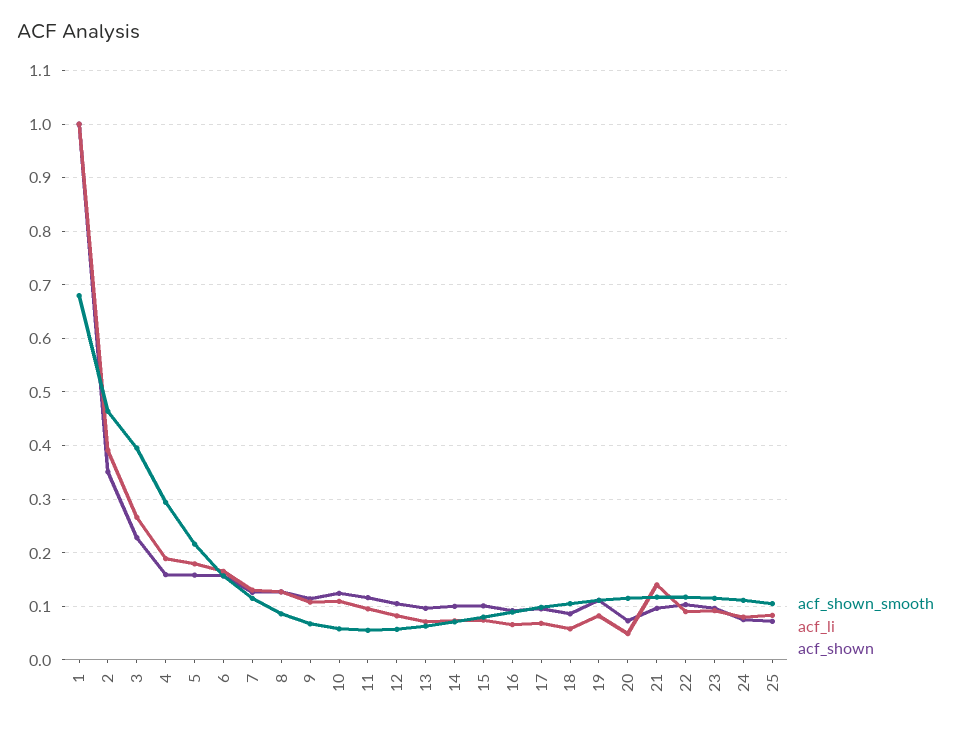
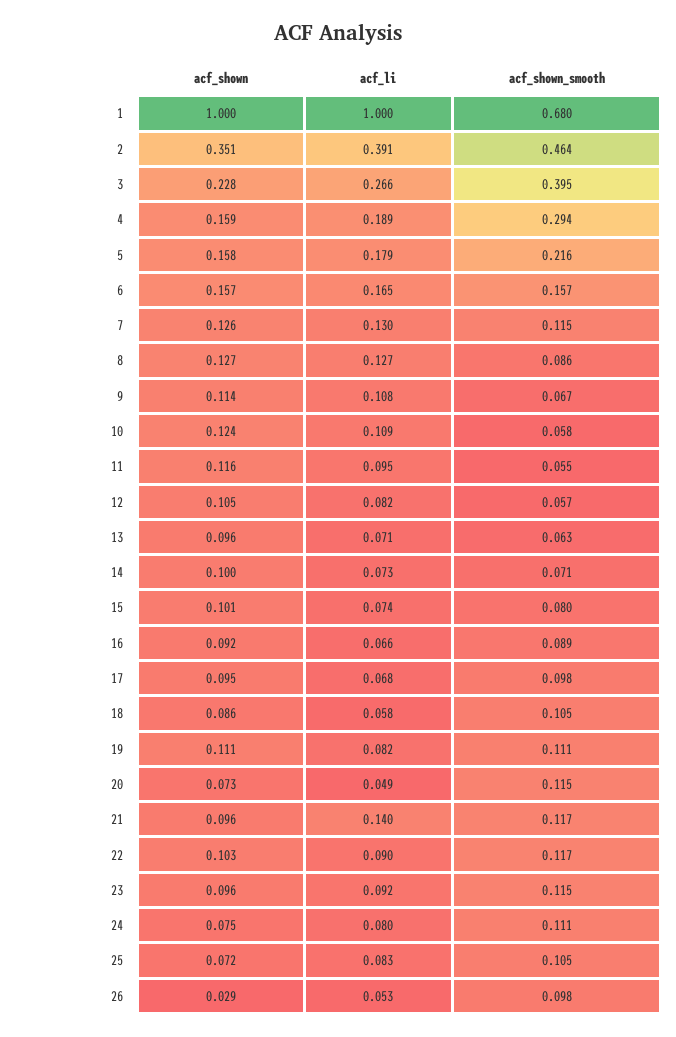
  {
    "acf_shown_smooth": {
      "1": 0.68,
      "2": 0.464,
      "3": 0.395,
      "4": 0.294,
      "5": 0.216,
      "6": 0.157,
      "7": 0.115,
      "8": 0.086,
      "9": 0.067,
      "10": 0.058,
      "11": 0.055,
      "12": 0.057,
      "13": 0.063,
      "14": 0.071,
      "15": 0.08,
      "16": 0.089,
      "17": 0.098,
      "18": 0.105,
      "19": 0.111,
      "20": 0.115,
      "21": 0.117,
      "22": 0.117,
      "23": 0.115,
      "24": 0.111,
-     "25": 0.105
+     "25": 0.105,
+     "26": 0.098
    },
    "acf_li": {
      "1": 1,
      "2": 0.391,
      "3": 0.266,
      "4": 0.189,
      "5": 0.179,
      "6": 0.165,
      "7": 0.13,
      "8": 0.127,
      "9": 0.108,
      "10": 0.109,
      "11": 0.095,
      "12": 0.082,
      "13": 0.071,
      "14": 0.073,
      "15": 0.074,
      "16": 0.066,
      "17": 0.068,
      "18": 0.058,
      "19": 0.082,
      "20": 0.049,
      "21": 0.14,
      "22": 0.09,
      "23": 0.092,
      "24": 0.08,
-     "25": 0.083
+     "25": 0.083,
+     "26": 0.053
    },
    "acf_shown": {
      "1": 1,
      "2": 0.351,
      "3": 0.228,
      "4": 0.159,
      "5": 0.158,
      "6": 0.157,
      "7": 0.126,
      "8": 0.127,
      "9": 0.114,
      "10": 0.124,
      "11": 0.116,
      "12": 0.105,
      "13": 0.096,
      "14": 0.1,
      "15": 0.101,
      "16": 0.092,
      "17": 0.095,
      "18": 0.086,
      "19": 0.111,
      "20": 0.073,
      "21": 0.096,
      "22": 0.103,
      "23": 0.096,
      "24": 0.075,
-     "25": 0.072
+     "25": 0.072,
+     "26": 0.029
    }
  }

